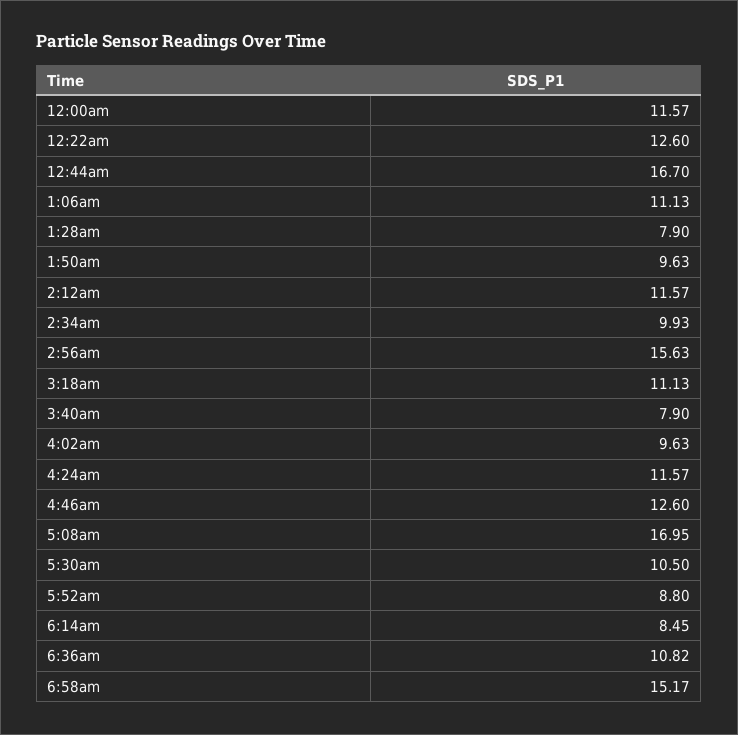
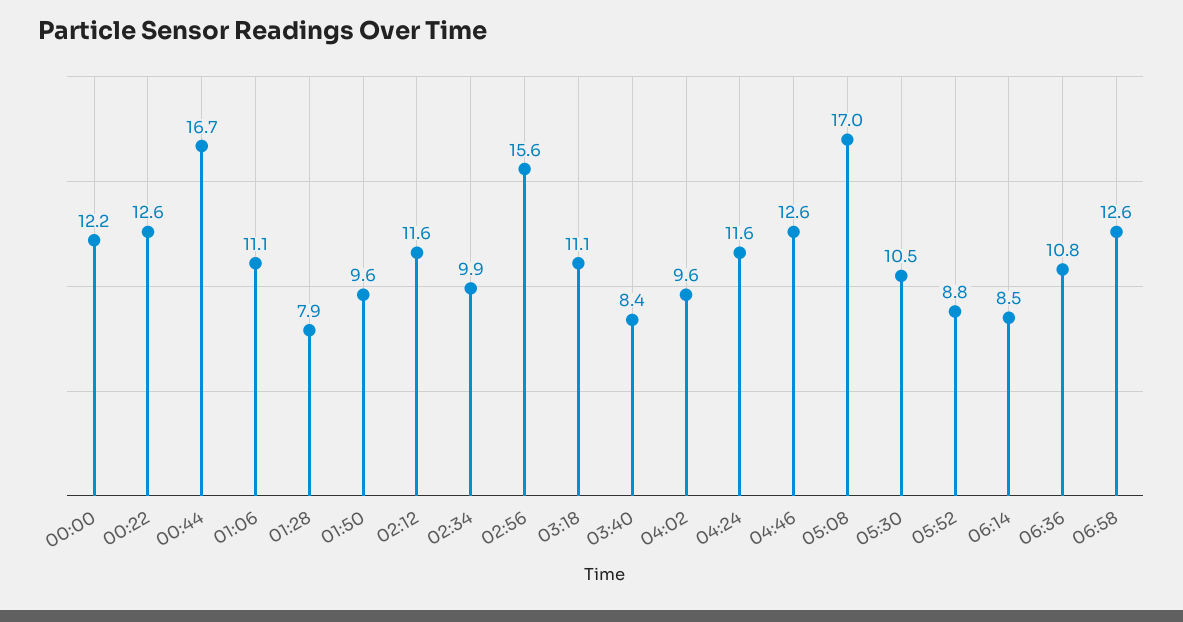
  {
-   "12:00am": 11.57,
+   "12:00am": 12.2,
    "12:22am": 12.6,
    "12:44am": 16.7,
    "1:06am": 11.13,
    "1:28am": 7.9,
    "1:50am": 9.63,
    "2:12am": 11.57,
    "2:34am": 9.93,
    "2:56am": 15.63,
    "3:18am": 11.13,
-   "3:40am": 7.9,
+   "3:40am": 8.4,
    "4:02am": 9.63,
    "4:24am": 11.57,
    "4:46am": 12.6,
    "5:08am": 16.95,
    "5:30am": 10.5,
    "5:52am": 8.8,
    "6:14am": 8.45,
    "6:36am": 10.82,
-   "6:58am": 15.17
+   "6:58am": 12.6
  }

